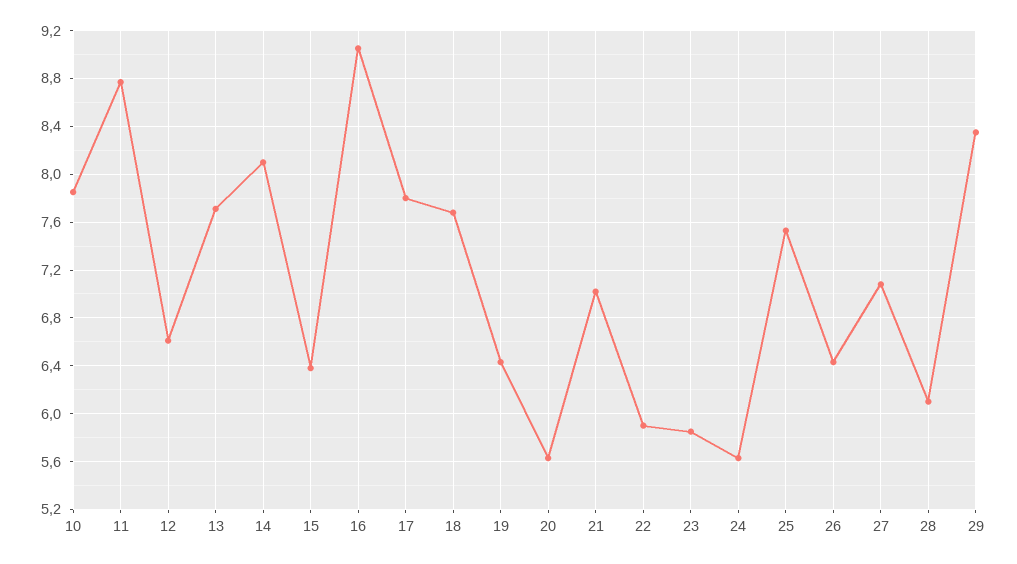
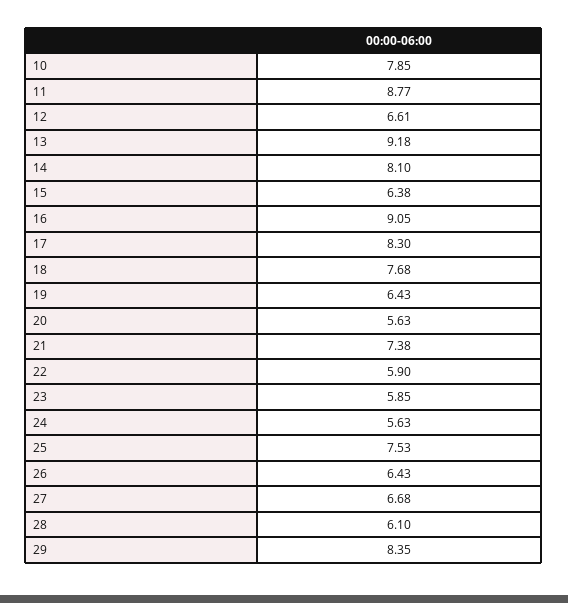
  {
    "10": 7.85,
    "11": 8.77,
    "12": 6.61,
-   "13": 7.7,
+   "13": 9.18,
    "14": 8.1,
    "15": 6.38,
    "16": 9.05,
-   "17": 7.8,
+   "17": 8.3,
    "18": 7.68,
    "19": 6.43,
    "20": 5.63,
-   "21": 7,
+   "21": 7.38,
    "22": 5.9,
    "23": 5.85,
    "24": 5.63,
    "25": 7.53,
    "26": 6.43,
-   "27": 7.1,
+   "27": 6.68,
    "28": 6.1,
    "29": 8.35
  }

